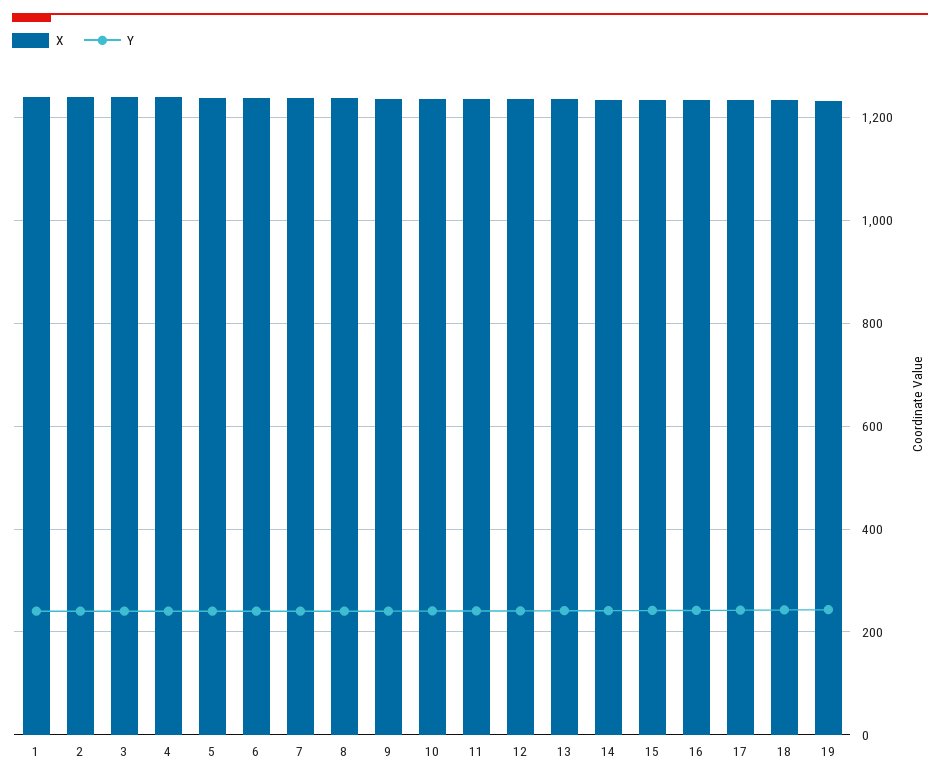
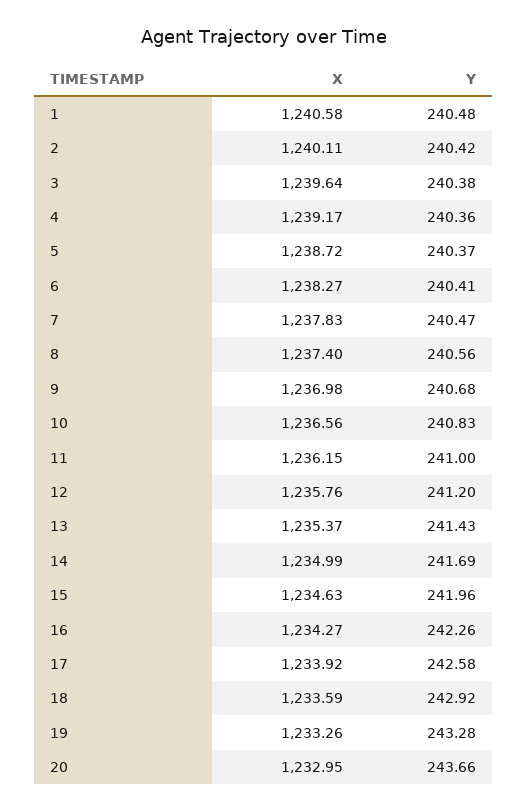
  {
    "X": {
      "1": 1240.58,
      "2": 1240.11,
      "3": 1239.64,
      "4": 1239.17,
      "5": 1238.72,
      "6": 1238.27,
      "7": 1237.83,
      "8": 1237.4,
      "9": 1236.98,
      "10": 1236.56,
      "11": 1236.15,
      "12": 1235.76,
      "13": 1235.37,
      "14": 1234.99,
      "15": 1234.63,
      "16": 1234.27,
      "17": 1233.92,
      "18": 1233.59,
-     "19": 1233.26
+     "19": 1233.26,
+     "20": 1232.95
    },
    "Y": {
      "1": 240.48,
      "2": 240.42,
      "3": 240.38,
      "4": 240.36,
      "5": 240.37,
      "6": 240.41,
      "7": 240.47,
      "8": 240.56,
      "9": 240.68,
      "10": 240.83,
      "11": 241,
      "12": 241.2,
      "13": 241.43,
      "14": 241.69,
      "15": 241.96,
      "16": 242.26,
      "17": 242.58,
      "18": 242.92,
-     "19": 243.28
+     "19": 243.28,
+     "20": 243.66
    }
  }

